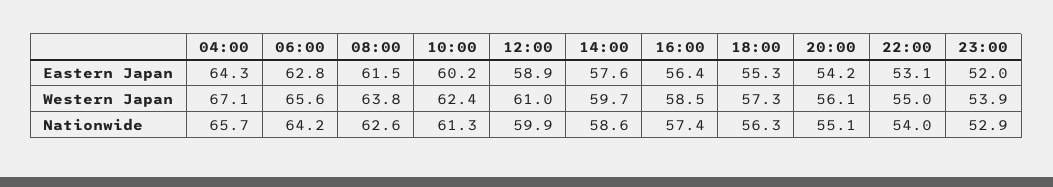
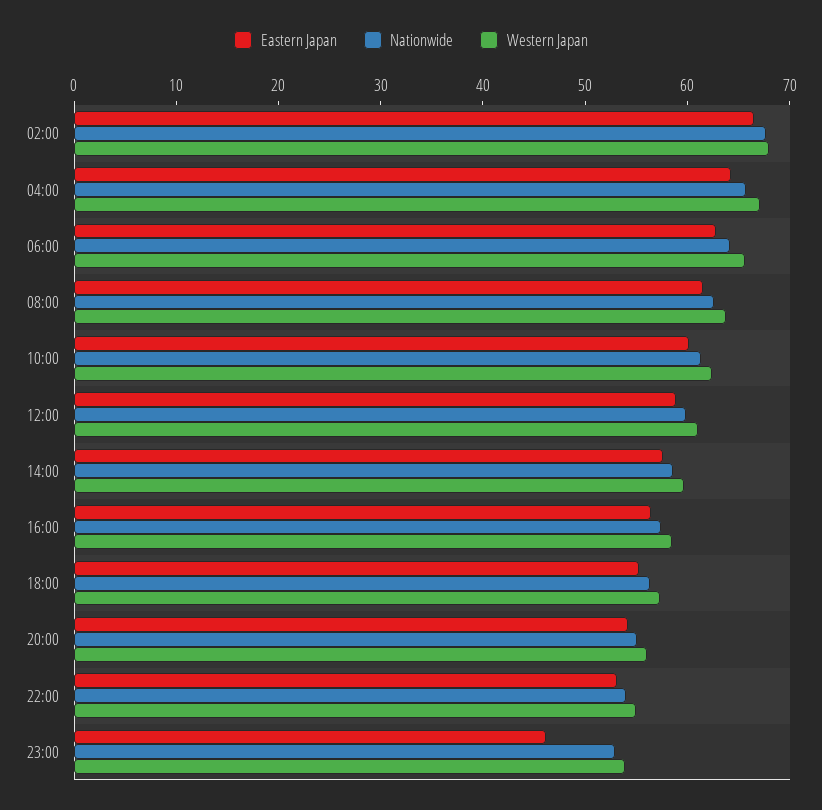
  {
    "Eastern Japan": {
      "04:00": 64.3,
      "06:00": 62.8,
      "08:00": 61.5,
      "10:00": 60.2,
      "12:00": 58.9,
      "14:00": 57.6,
      "16:00": 56.4,
      "18:00": 55.3,
      "20:00": 54.2,
      "22:00": 53.1,
-     "23:00": 52
+     "23:00": 46,
+     "02:00": 66
    },
    "Western Japan": {
      "04:00": 67.1,
      "06:00": 65.6,
      "08:00": 63.8,
      "10:00": 62.4,
      "12:00": 61,
      "14:00": 59.7,
      "16:00": 58.5,
      "18:00": 57.3,
      "20:00": 56.1,
      "22:00": 55,
-     "23:00": 53.9
+     "23:00": 53.9,
+     "02:00": 68
    },
    "Nationwide": {
      "04:00": 65.7,
      "06:00": 64.2,
      "08:00": 62.6,
      "10:00": 61.3,
      "12:00": 59.9,
      "14:00": 58.6,
      "16:00": 57.4,
      "18:00": 56.3,
      "20:00": 55.1,
      "22:00": 54,
-     "23:00": 52.9
+     "23:00": 52.9,
+     "02:00": 68
    }
  }

